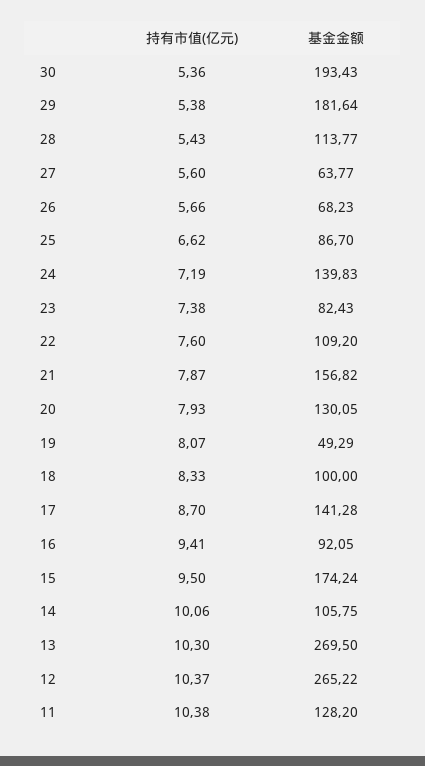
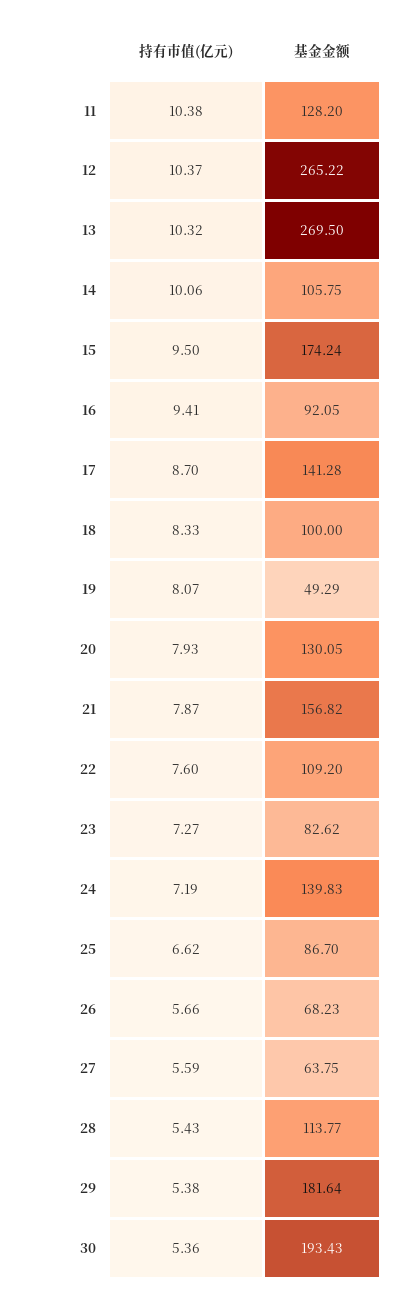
  {
    "持有市值(亿元)": {
      "30": 5.36,
      "29": 5.38,
      "28": 5.43,
-     "27": 5.6,
+     "27": 5.59,
      "26": 5.66,
      "25": 6.62,
      "24": 7.19,
-     "23": 7.38,
+     "23": 7.27,
      "22": 7.6,
      "21": 7.87,
      "20": 7.93,
      "19": 8.07,
      "18": 8.33,
      "17": 8.7,
      "16": 9.41,
      "15": 9.5,
      "14": 10.06,
-     "13": 10.3,
+     "13": 10.32,
      "12": 10.37,
      "11": 10.38
    },
    "基金金额": {
      "30": 193.43,
      "29": 181.64,
      "28": 113.77,
-     "27": 63.77,
+     "27": 63.75,
      "26": 68.23,
      "25": 86.7,
      "24": 139.83,
-     "23": 82.43,
+     "23": 82.62,
      "22": 109.2,
      "21": 156.82,
      "20": 130.05,
      "19": 49.29,
      "18": 100,
      "17": 141.28,
      "16": 92.05,
      "15": 174.24,
      "14": 105.75,
      "13": 269.5,
      "12": 265.22,
      "11": 128.2
    }
  }

